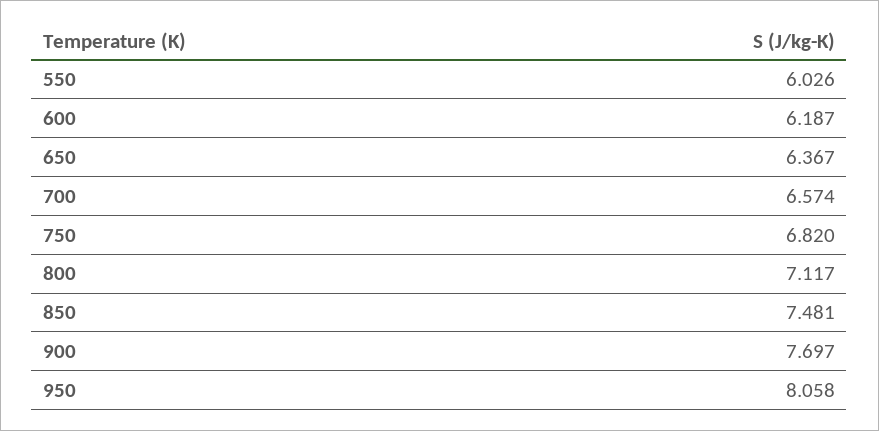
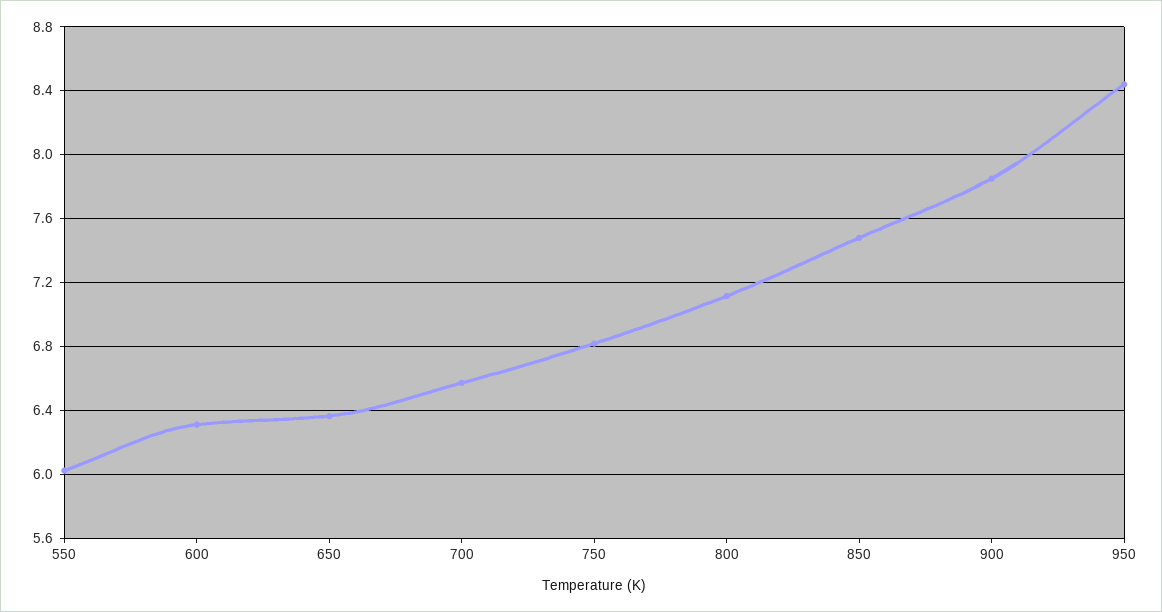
  {
    "550": 6.026,
-   "600": 6.187,
+   "600": 6.3,
    "650": 6.367,
    "700": 6.574,
    "750": 6.82,
    "800": 7.117,
    "850": 7.481,
-   "900": 7.697,
+   "900": 7.85,
-   "950": 8.058
+   "950": 8.45
  }

